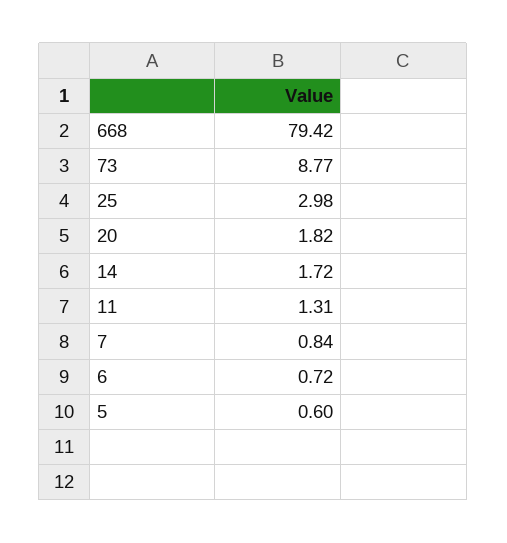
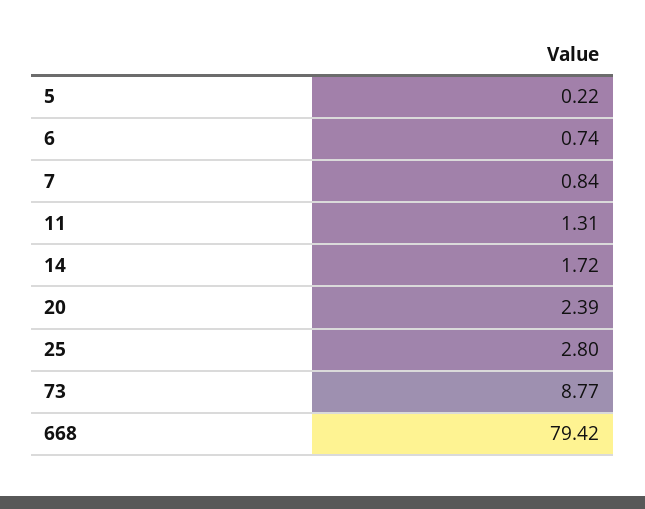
  {
    "668": 79.42,
    "73": 8.77,
-   "25": 2.98,
+   "25": 2.8,
-   "20": 1.82,
+   "20": 2.39,
    "14": 1.72,
    "11": 1.31,
    "7": 0.84,
-   "6": 0.72,
+   "6": 0.74,
-   "5": 0.6
+   "5": 0.22
  }

